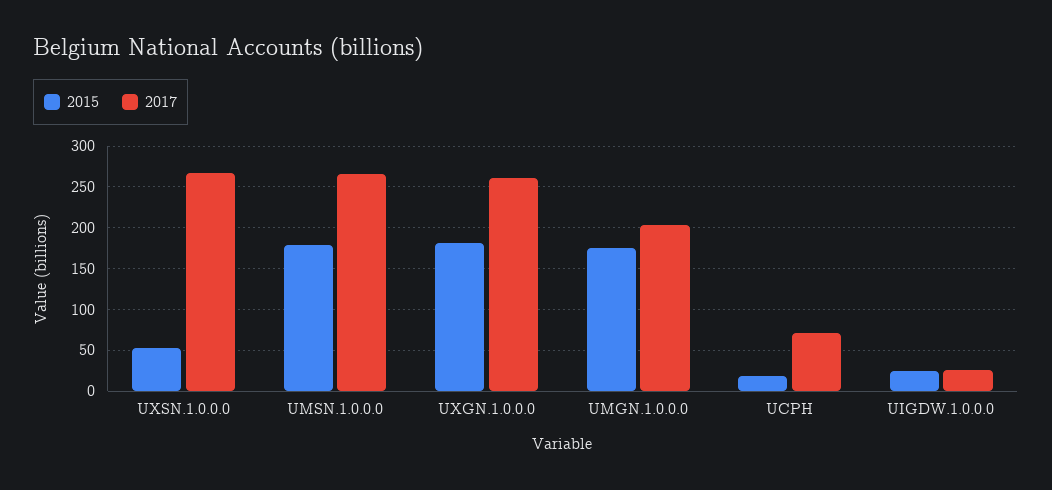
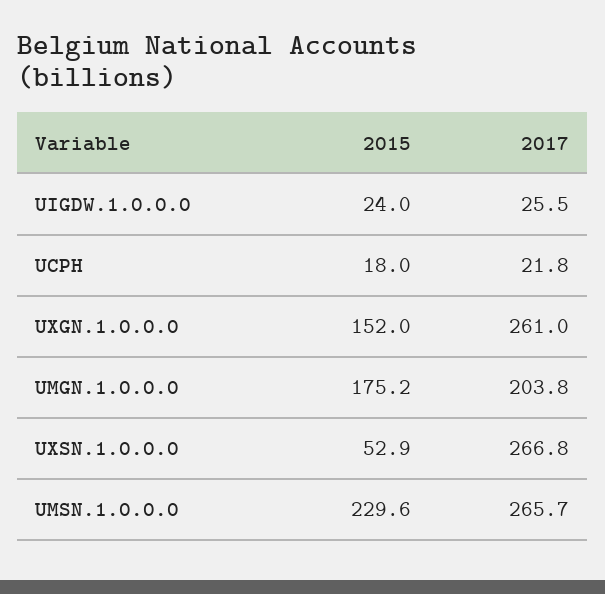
  {
    "2015": {
      "UXSN.1.0.0.0": 52.9,
-     "UMSN.1.0.0.0": 180,
+     "UMSN.1.0.0.0": 229.6,
-     "UXGN.1.0.0.0": 180,
+     "UXGN.1.0.0.0": 152,
      "UMGN.1.0.0.0": 175.2,
      "UCPH": 18,
      "UIGDW.1.0.0.0": 24
    },
    "2017": {
      "UXSN.1.0.0.0": 266.8,
      "UMSN.1.0.0.0": 265.7,
      "UXGN.1.0.0.0": 261,
      "UMGN.1.0.0.0": 203.8,
-     "UCPH": 70,
+     "UCPH": 21.8,
      "UIGDW.1.0.0.0": 25.5
    }
  }

